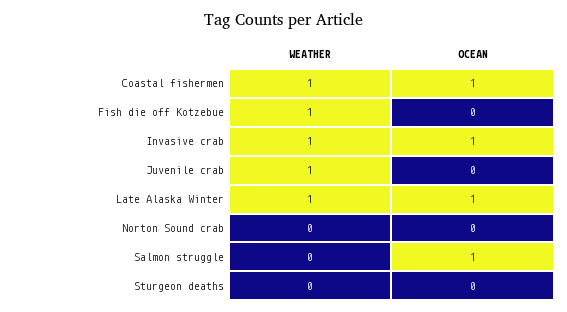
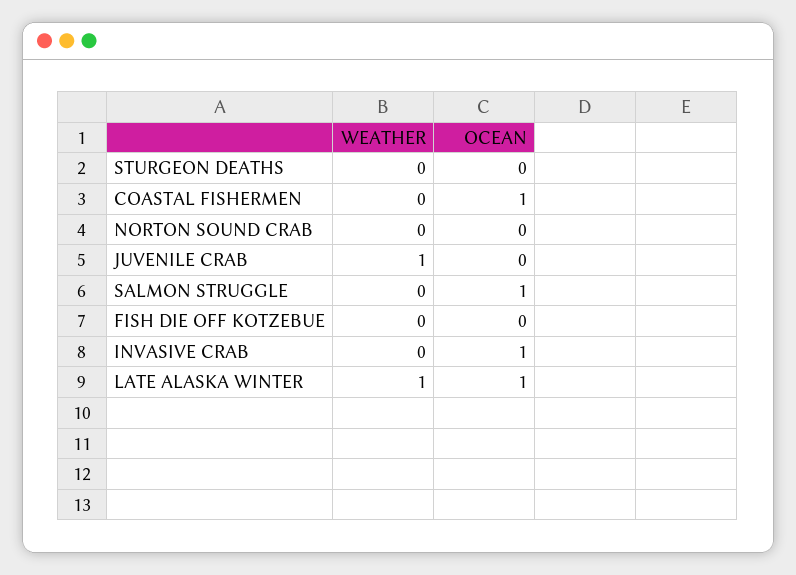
  {
    "WEATHER": {
-     "Coastal fishermen": 1,
+     "Coastal fishermen": 0,
-     "Fish die off Kotzebue": 1,
+     "Fish die off Kotzebue": 0,
-     "Invasive crab": 1,
+     "Invasive crab": 0,
      "Juvenile crab": 1,
      "Late Alaska Winter": 1,
      "Norton Sound crab": 0,
      "Salmon struggle": 0,
      "Sturgeon deaths": 0
    },
    "OCEAN": {
      "Coastal fishermen": 1,
      "Fish die off Kotzebue": 0,
      "Invasive crab": 1,
      "Juvenile crab": 0,
      "Late Alaska Winter": 1,
      "Norton Sound crab": 0,
      "Salmon struggle": 1,
      "Sturgeon deaths": 0
    }
  }

